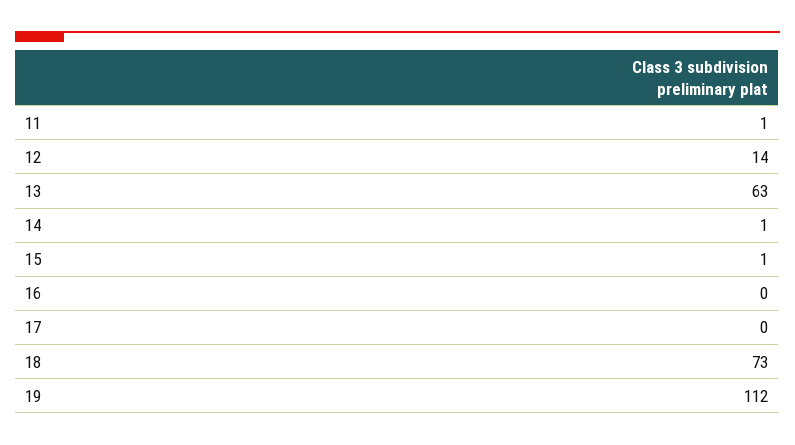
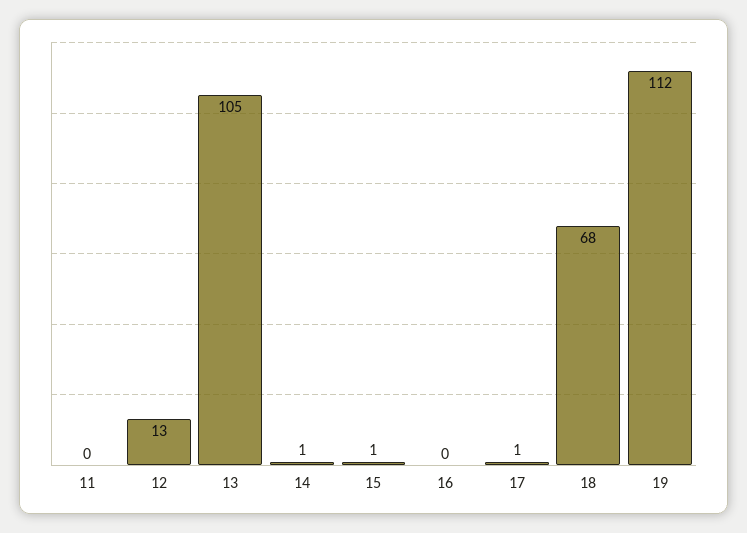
  {
-   "11": 1,
+   "11": 0,
-   "12": 14,
+   "12": 13,
-   "13": 63,
+   "13": 105,
    "14": 1,
    "15": 1,
    "16": 0,
-   "17": 0,
+   "17": 1,
-   "18": 73,
+   "18": 68,
    "19": 112
  }

